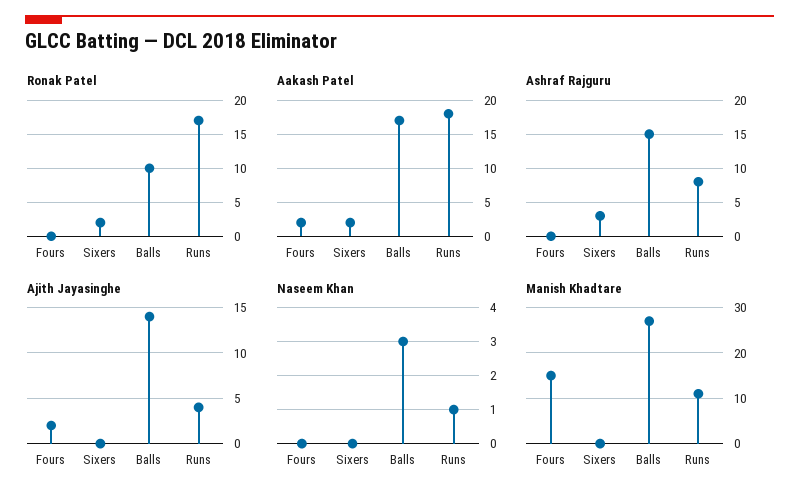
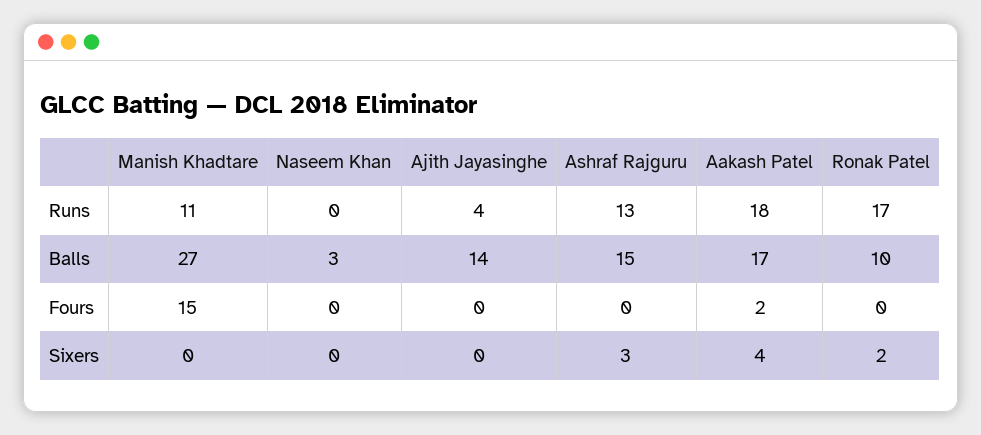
  {
    "Ronak Patel": {
      "Fours": 0,
      "Sixers": 2,
      "Balls": 10,
      "Runs": 17
    },
    "Aakash Patel": {
      "Fours": 2,
-     "Sixers": 2,
+     "Sixers": 4,
      "Balls": 17,
      "Runs": 18
    },
    "Ashraf Rajguru": {
      "Fours": 0,
      "Sixers": 3,
      "Balls": 15,
-     "Runs": 8
+     "Runs": 13
    },
    "Ajith Jayasinghe": {
-     "Fours": 2,
+     "Fours": 0,
      "Sixers": 0,
      "Balls": 14,
      "Runs": 4
    },
    "Naseem Khan": {
      "Fours": 0,
      "Sixers": 0,
      "Balls": 3,
-     "Runs": 1
+     "Runs": 0
    },
    "Manish Khadtare": {
      "Fours": 15,
      "Sixers": 0,
      "Balls": 27,
      "Runs": 11
    }
  }

